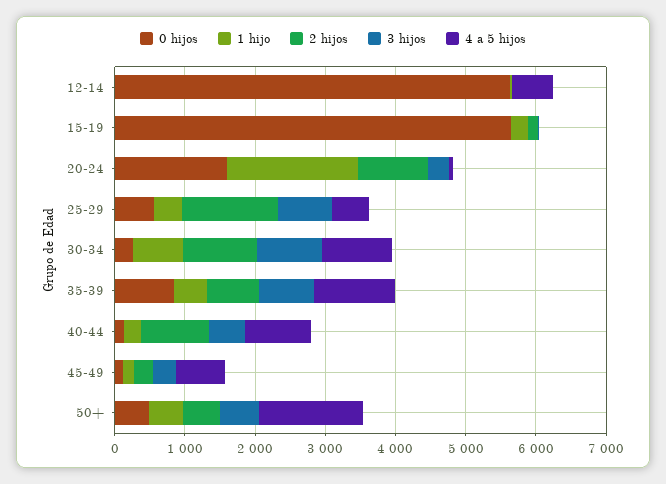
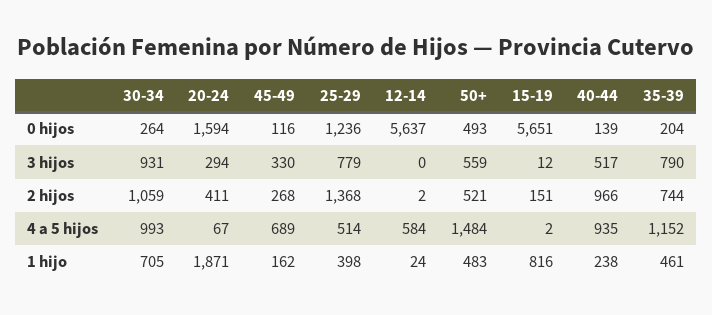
  {
    "0 hijos": {
      "12-14": 5637,
      "15-19": 5651,
      "20-24": 1594,
-     "25-29": 600,
+     "25-29": 1236,
      "30-34": 264,
-     "35-39": 800,
+     "35-39": 204,
      "40-44": 139,
      "45-49": 116,
      "50+": 493
    },
    "1 hijo": {
      "12-14": 24,
-     "15-19": 200,
+     "15-19": 816,
      "20-24": 1871,
      "25-29": 398,
      "30-34": 705,
      "35-39": 461,
      "40-44": 238,
      "45-49": 162,
      "50+": 483
    },
    "2 hijos": {
      "12-14": 2,
      "15-19": 151,
-     "20-24": 1000,
+     "20-24": 411,
      "25-29": 1368,
      "30-34": 1059,
      "35-39": 744,
      "40-44": 966,
      "45-49": 268,
      "50+": 521
    },
    "3 hijos": {
      "12-14": 0,
      "15-19": 12,
      "20-24": 294,
      "25-29": 779,
      "30-34": 931,
      "35-39": 790,
      "40-44": 517,
      "45-49": 330,
      "50+": 559
    },
    "4 a 5 hijos": {
      "12-14": 584,
      "15-19": 2,
      "20-24": 67,
      "25-29": 514,
      "30-34": 993,
      "35-39": 1152,
      "40-44": 935,
      "45-49": 689,
      "50+": 1484
    }
  }

